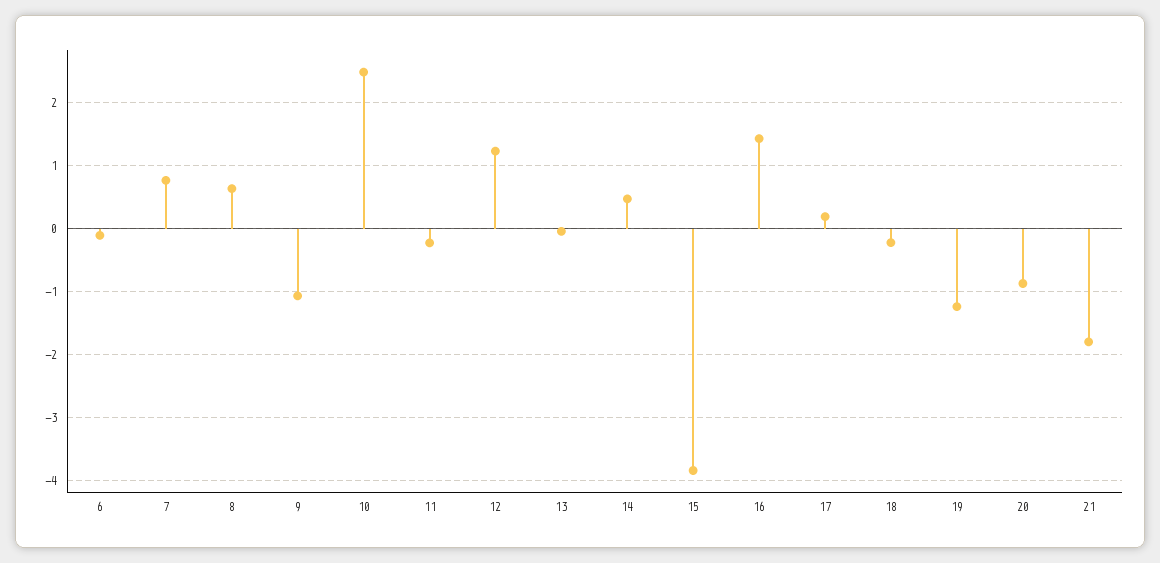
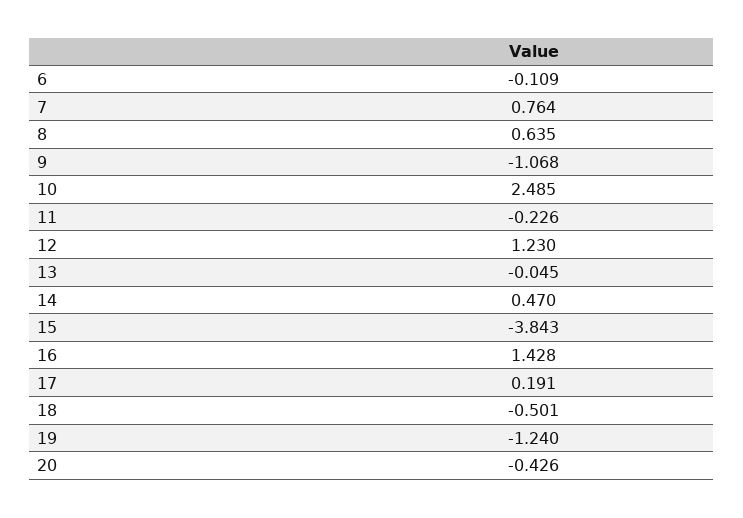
  {
    "6": -0.109,
    "7": 0.764,
    "8": 0.635,
    "9": -1.068,
    "10": 2.485,
    "11": -0.226,
    "12": 1.23,
    "13": -0.045,
    "14": 0.47,
    "15": -3.843,
    "16": 1.428,
    "17": 0.191,
-   "18": -0.2,
+   "18": -0.501,
    "19": -1.24,
-   "20": -0.9,
+   "20": -0.426
-   "21": -1.8
  }

